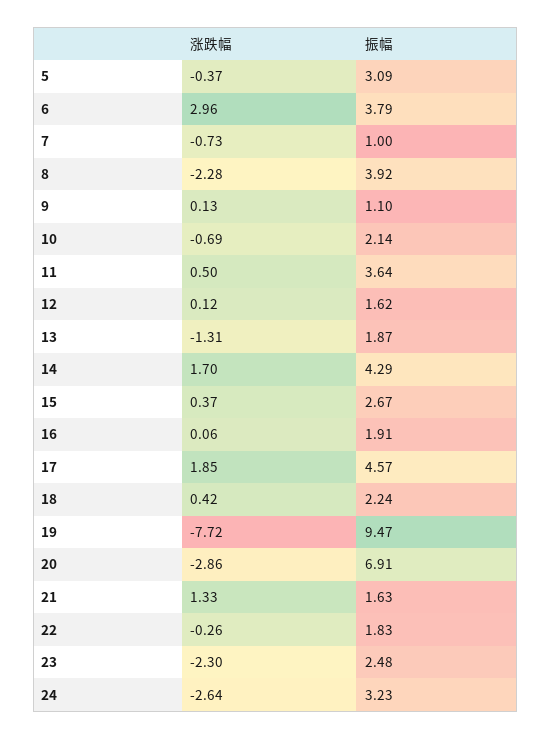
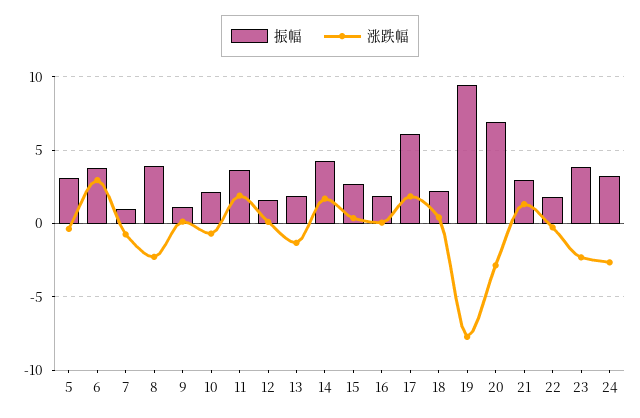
  {
    "涨跌幅": {
      "5": -0.37,
      "6": 2.96,
      "7": -0.73,
      "8": -2.28,
      "9": 0.13,
      "10": -0.69,
-     "11": 0.5,
+     "11": 2,
      "12": 0.12,
      "13": -1.31,
      "14": 1.7,
      "15": 0.37,
      "16": 0.06,
      "17": 1.85,
      "18": 0.42,
      "19": -7.72,
      "20": -2.86,
      "21": 1.33,
      "22": -0.26,
      "23": -2.3,
      "24": -2.64
    },
    "振幅": {
      "5": 3.09,
      "6": 3.79,
      "7": 1,
      "8": 3.92,
      "9": 1.1,
      "10": 2.14,
      "11": 3.64,
      "12": 1.62,
      "13": 1.87,
      "14": 4.29,
      "15": 2.67,
      "16": 1.91,
-     "17": 4.57,
+     "17": 6,
      "18": 2.24,
      "19": 9.47,
      "20": 6.91,
-     "21": 1.63,
+     "21": 3,
      "22": 1.83,
-     "23": 2.48,
+     "23": 4,
      "24": 3.23
    }
  }

